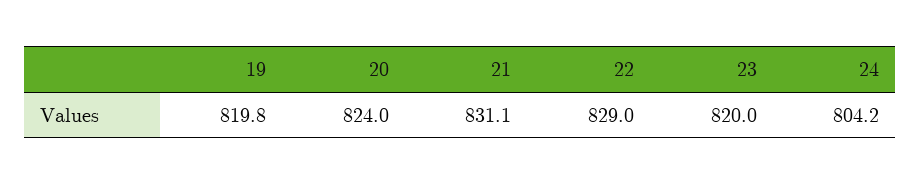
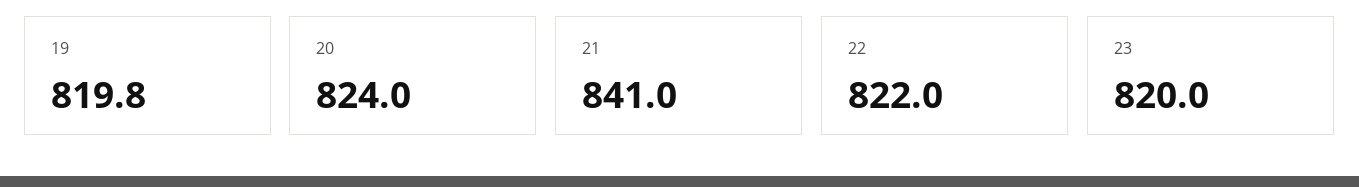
  {
    "19": 819.8,
    "20": 824,
-   "21": 831.1,
+   "21": 841,
-   "22": 829,
+   "22": 822,
-   "23": 820,
+   "23": 820
-   "24": 804.2
  }

